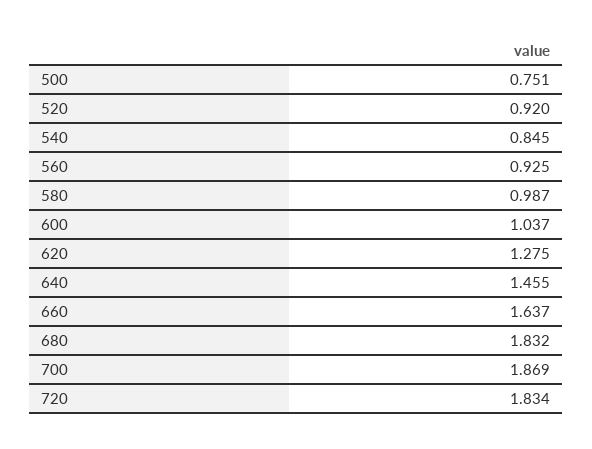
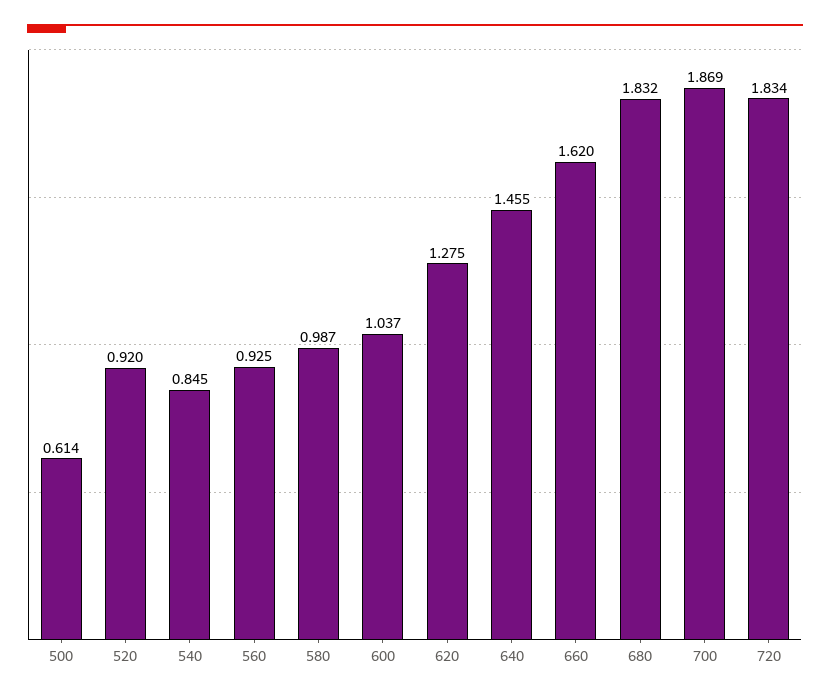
  {
-   "500": 0.751,
+   "500": 0.614,
    "520": 0.92,
    "540": 0.845,
    "560": 0.925,
    "580": 0.987,
    "600": 1.037,
    "620": 1.275,
    "640": 1.455,
-   "660": 1.637,
+   "660": 1.62,
    "680": 1.832,
    "700": 1.869,
    "720": 1.834
  }

